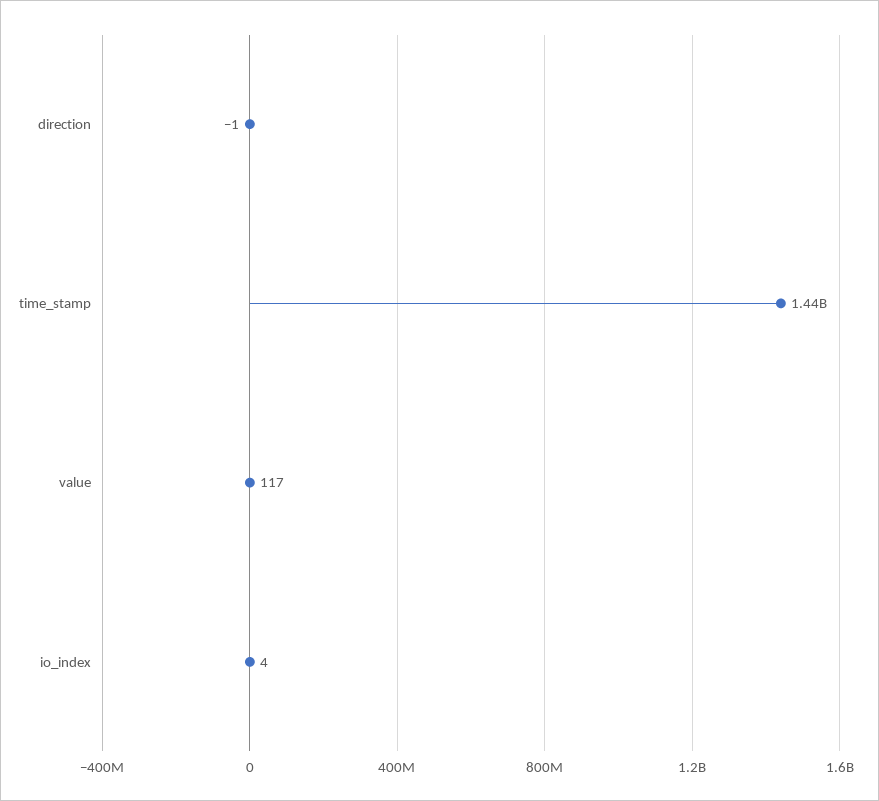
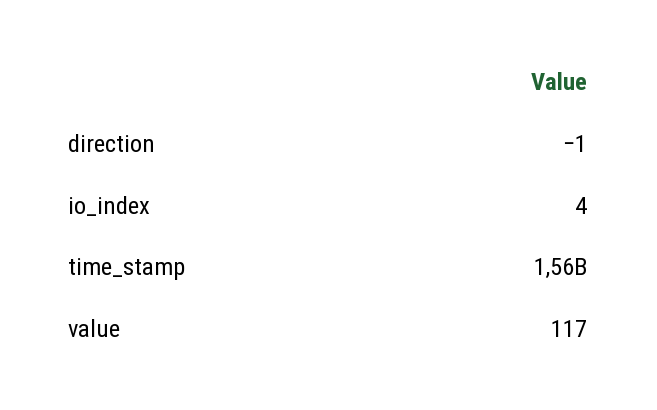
  {
    "direction": -1,
-   "time_stamp": 1440000000,
+   "time_stamp": 1560000000,
    "value": 117,
    "io_index": 4
  }

